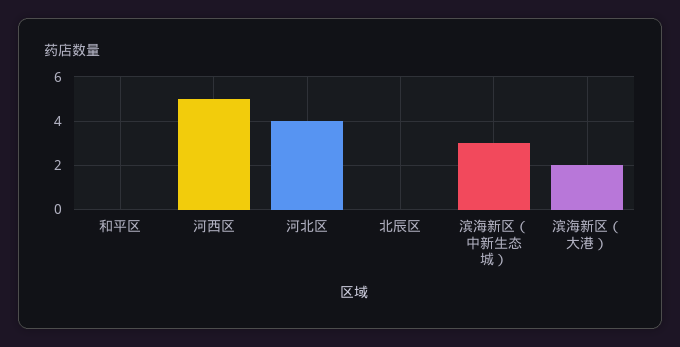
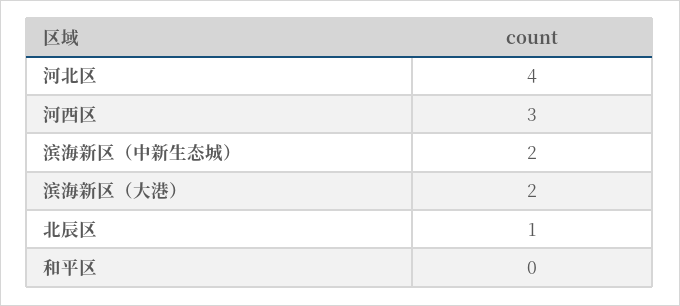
  {
    "和平区": 0,
-   "河西区": 5,
+   "河西区": 3,
    "河北区": 4,
-   "北辰区": 0,
+   "北辰区": 1,
-   "滨海新区（中新生态城）": 3,
+   "滨海新区（中新生态城）": 2,
    "滨海新区（大港）": 2
  }

